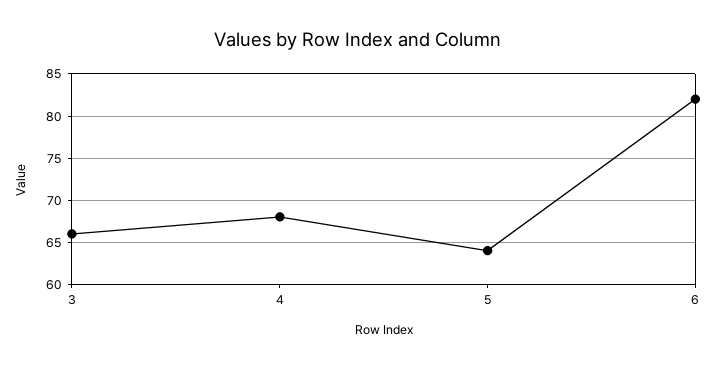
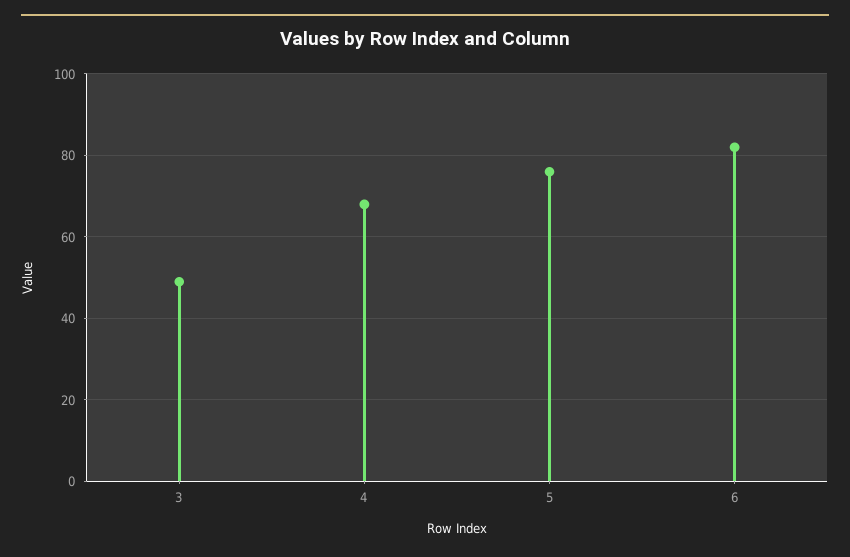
  {
-   "3": 66,
+   "3": 50,
    "4": 68,
-   "5": 64,
+   "5": 75,
    "6": 82
  }

